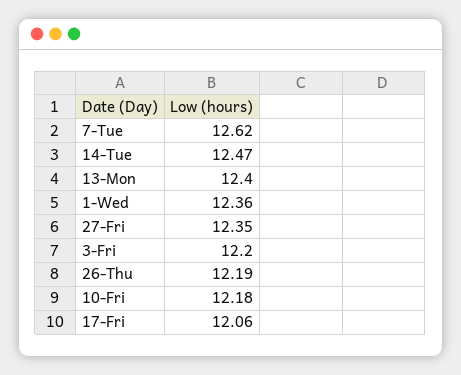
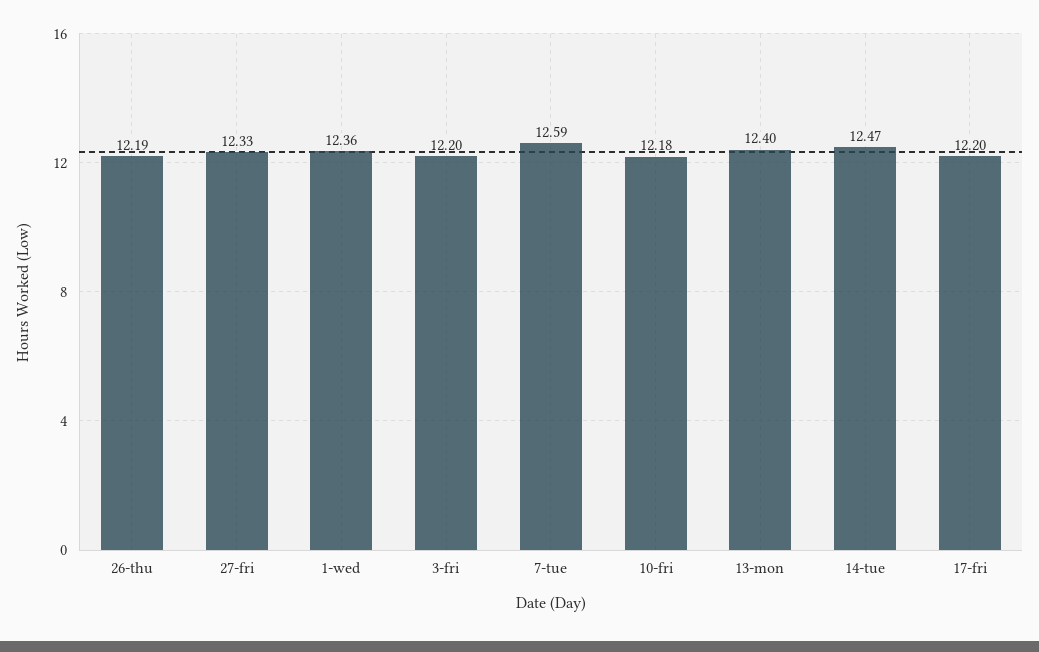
  {
-   "7-Tue": 12.62,
+   "7-Tue": 12.59,
    "14-Tue": 12.47,
    "13-Mon": 12.4,
    "1-Wed": 12.36,
-   "27-Fri": 12.35,
+   "27-Fri": 12.33,
    "3-Fri": 12.2,
    "26-Thu": 12.19,
    "10-Fri": 12.18,
-   "17-Fri": 12.06
+   "17-Fri": 12.2
  }

